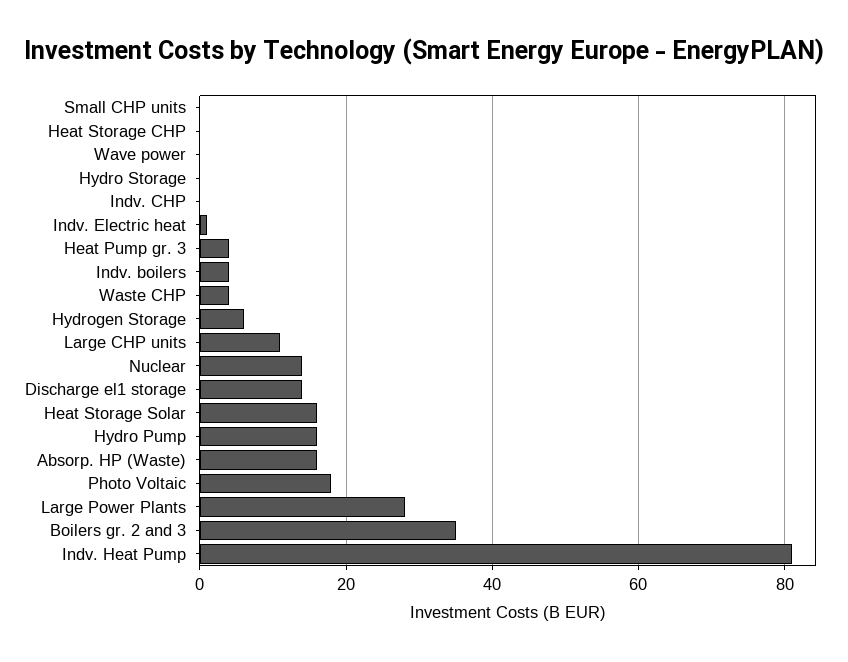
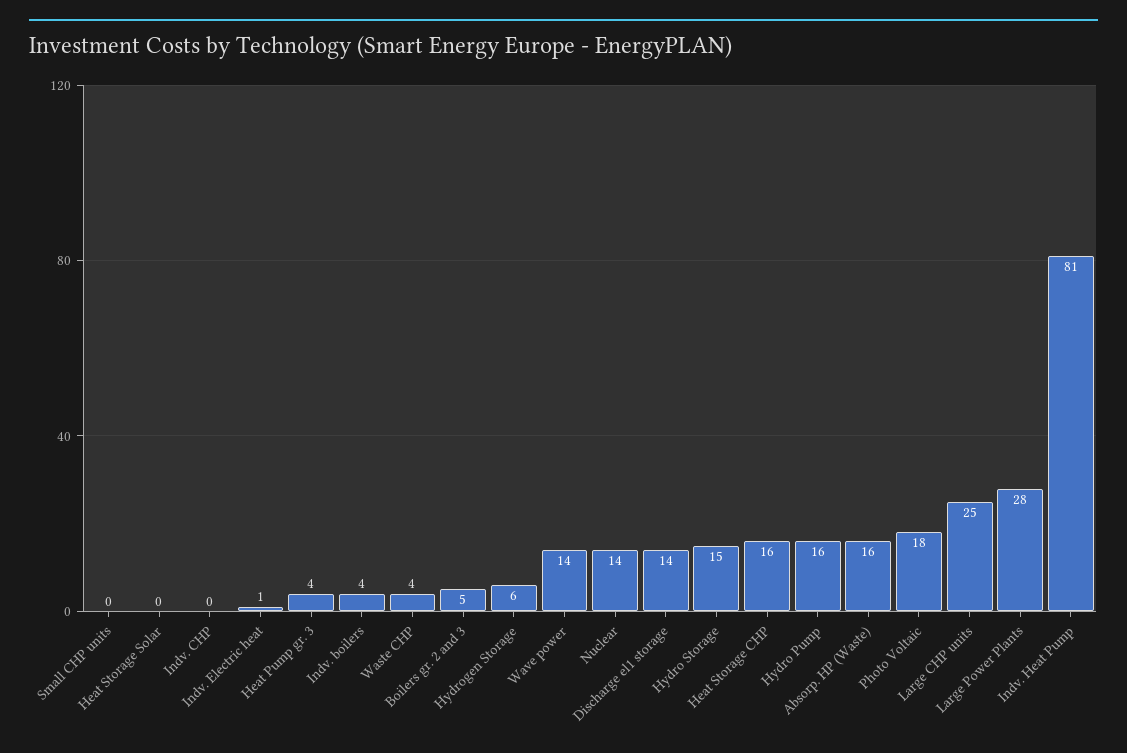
  {
    "Small CHP units": 0,
-   "Heat Storage CHP": 0,
+   "Heat Storage CHP": 16,
-   "Wave power": 0,
+   "Wave power": 14,
-   "Hydro Storage": 0,
+   "Hydro Storage": 15,
    "Indv. CHP": 0,
    "Indv. Electric heat": 1,
    "Heat Pump gr. 3": 4,
    "Indv. boilers": 4,
    "Waste CHP": 4,
    "Hydrogen Storage": 6,
-   "Large CHP units": 10,
+   "Large CHP units": 25,
    "Nuclear": 14,
    "Discharge el1 storage": 14,
-   "Heat Storage Solar": 15,
+   "Heat Storage Solar": 0,
    "Hydro Pump": 16,
    "Absorp. HP (Waste)": 16,
    "Photo Voltaic": 18,
    "Large Power Plants": 28,
-   "Boilers gr. 2 and 3": 35,
+   "Boilers gr. 2 and 3": 5,
    "Indv. Heat Pump": 81
  }

